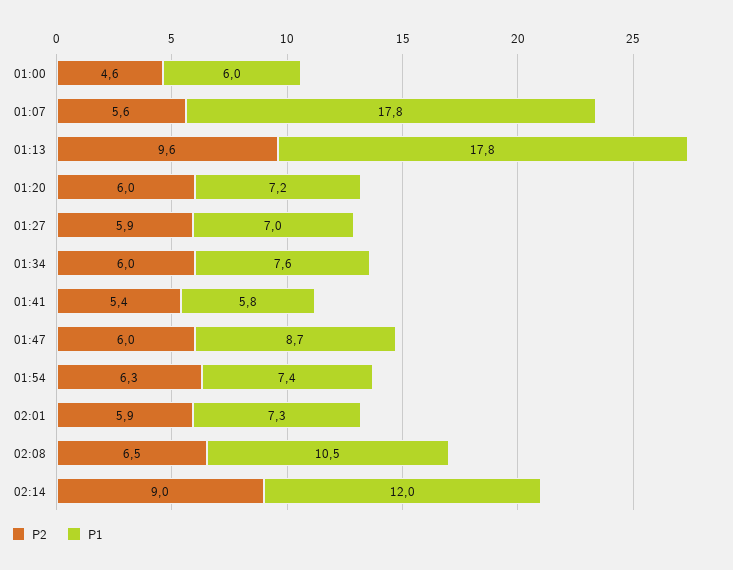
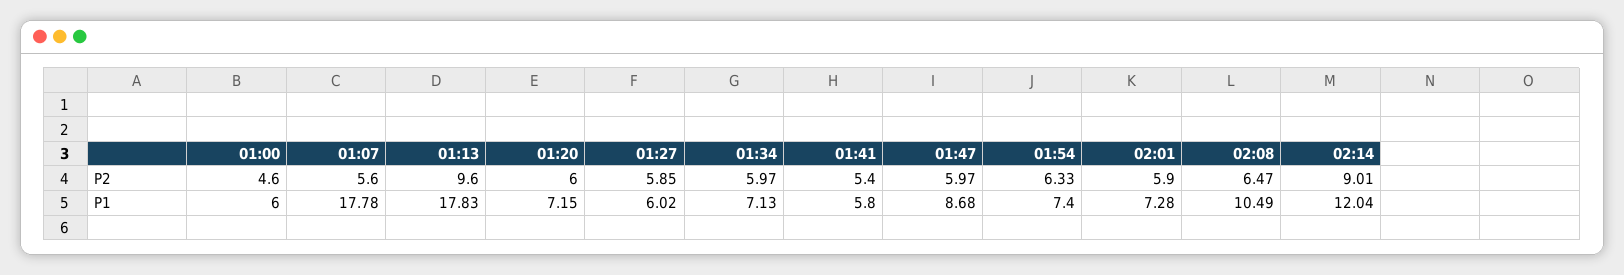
  {
    "P2": {
      "01:00": 4.6,
      "01:07": 5.6,
      "01:13": 9.6,
      "01:20": 6,
      "01:27": 5.85,
      "01:34": 5.97,
      "01:41": 5.4,
      "01:47": 5.97,
      "01:54": 6.33,
      "02:01": 5.9,
      "02:08": 6.47,
      "02:14": 9.01
    },
    "P1": {
      "01:00": 6,
      "01:07": 17.78,
      "01:13": 17.83,
      "01:20": 7.15,
-     "01:27": 7,
+     "01:27": 6.02,
-     "01:34": 7.6,
+     "01:34": 7.13,
      "01:41": 5.8,
      "01:47": 8.68,
      "01:54": 7.4,
      "02:01": 7.28,
      "02:08": 10.49,
      "02:14": 12.04
    }
  }

